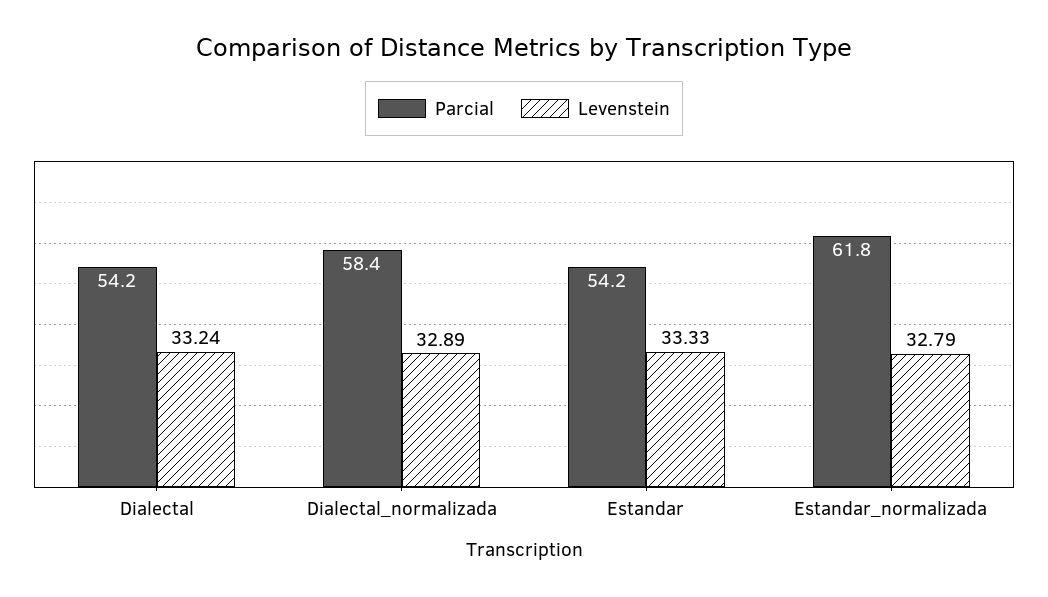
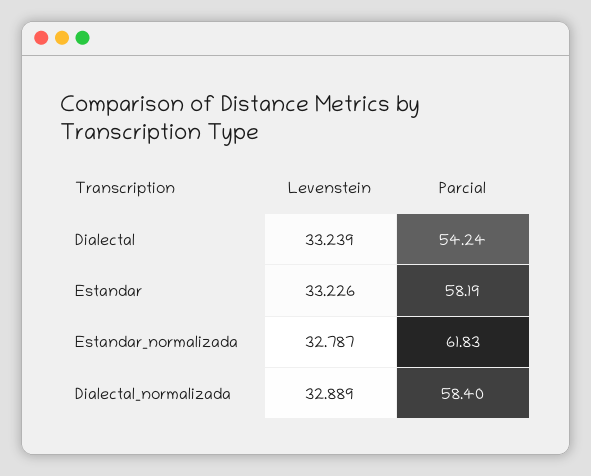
  {
    "Parcial": {
      "Dialectal": 54.24,
      "Dialectal_normalizada": 58.4,
-     "Estandar": 54.2,
+     "Estandar": 58.19,
      "Estandar_normalizada": 61.83
    },
    "Levenstein": {
      "Dialectal": 33.239,
      "Dialectal_normalizada": 32.889,
-     "Estandar": 33.33,
+     "Estandar": 33.226,
      "Estandar_normalizada": 32.787
    }
  }

